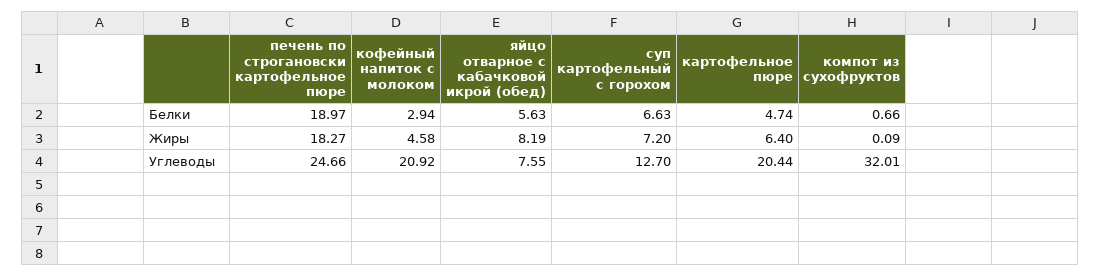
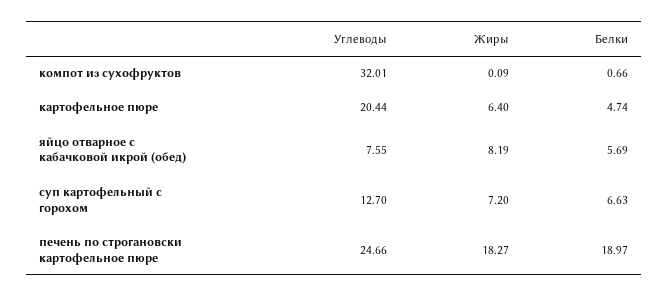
  {
    "печень по строгановски картофельное пюре": {
      "Белки": 18.97,
      "Жиры": 18.27,
      "Углеводы": 24.66
    },
-   "кофейный напиток с молоком": {
-     "Белки": 2.94,
-     "Жиры": 4.58,
-     "Углеводы": 20.92
-   },
    "яйцо отварное с кабачковой икрой (обед)": {
-     "Белки": 5.63,
+     "Белки": 5.69,
      "Жиры": 8.19,
      "Углеводы": 7.55
    },
    "суп картофельный с горохом": {
      "Белки": 6.63,
      "Жиры": 7.2,
      "Углеводы": 12.7
    },
    "картофельное пюре": {
      "Белки": 4.74,
      "Жиры": 6.4,
      "Углеводы": 20.44
    },
    "компот из сухофруктов": {
      "Белки": 0.66,
      "Жиры": 0.09,
      "Углеводы": 32.01
    }
  }

